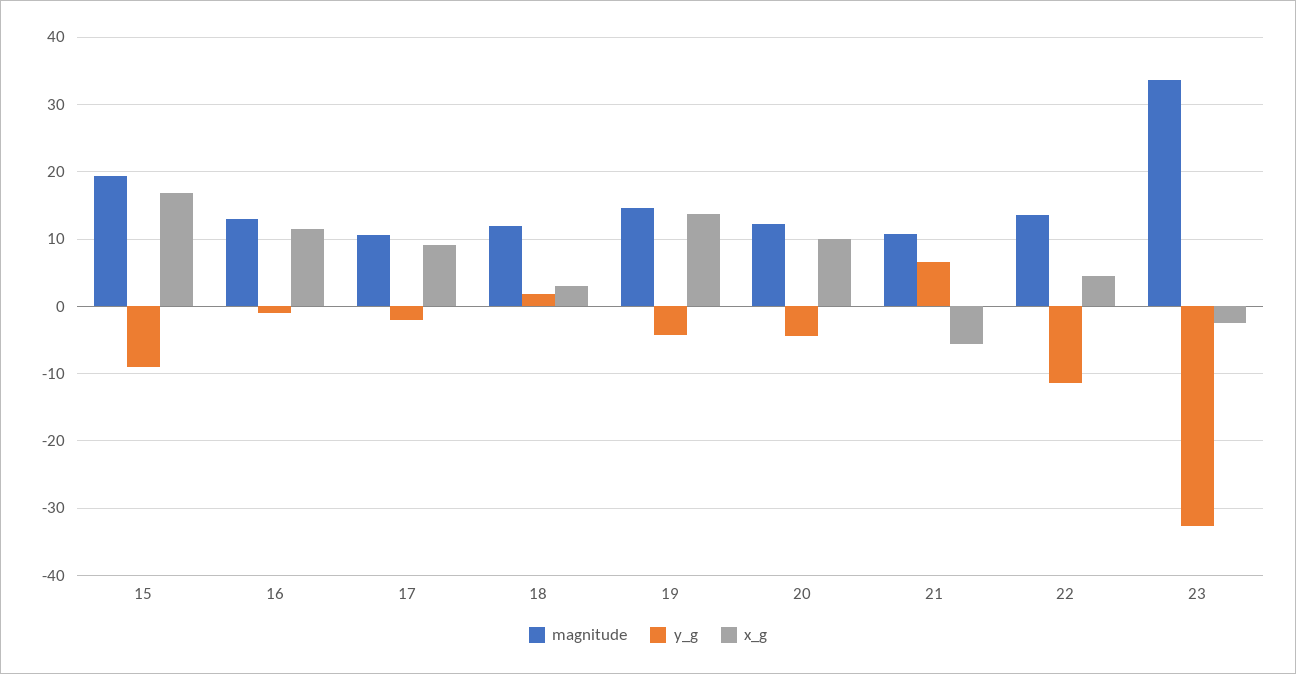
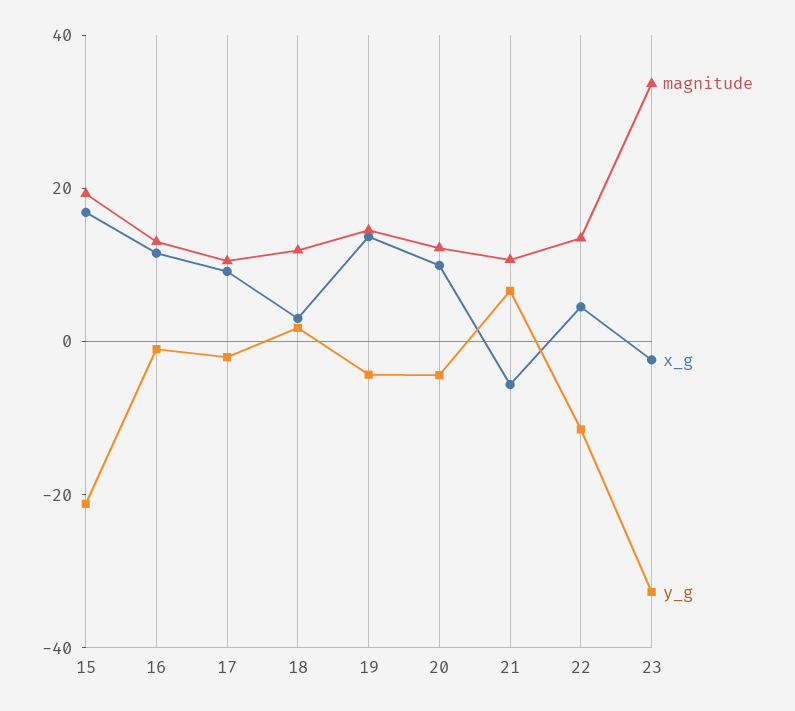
  {
    "magnitude": {
      "15": 19,
      "16": 13,
      "17": 11,
      "18": 12,
      "19": 15,
      "20": 12,
      "21": 11,
      "22": 14,
      "23": 34
    },
    "y_g": {
-     "15": -9,
+     "15": -20,
      "16": -1,
      "17": -2,
      "18": 2,
      "19": -4,
      "20": -4,
      "21": 7,
      "22": -11,
      "23": -33
    },
    "x_g": {
      "15": 17,
      "16": 12,
      "17": 9,
      "18": 3,
      "19": 14,
      "20": 10,
      "21": -6,
      "22": 5,
      "23": -2
    }
  }

